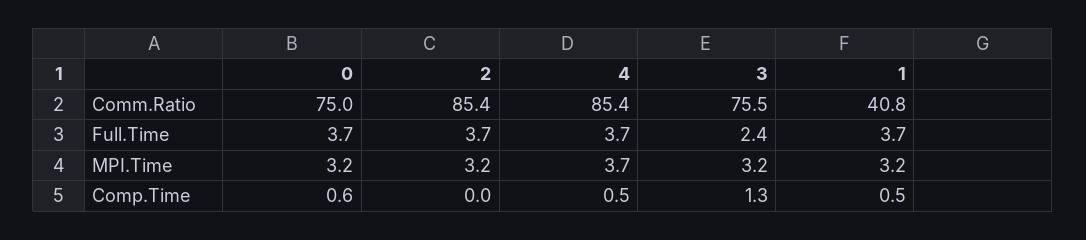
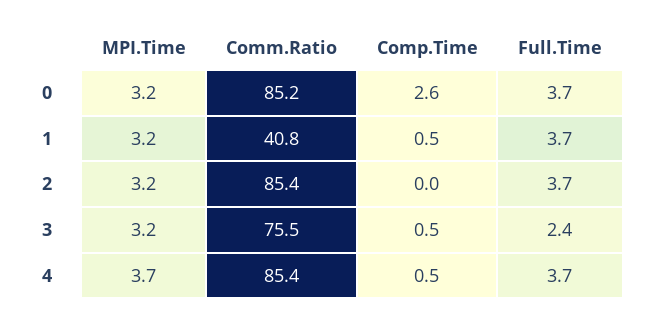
  {
    "0": {
-     "Comm.Ratio": 75,
+     "Comm.Ratio": 85.2,
      "Full.Time": 3.7,
      "MPI.Time": 3.2,
-     "Comp.Time": 0.6
+     "Comp.Time": 2.6
    },
    "2": {
      "Comm.Ratio": 85.4,
      "Full.Time": 3.7,
      "MPI.Time": 3.2,
      "Comp.Time": 0
    },
    "4": {
      "Comm.Ratio": 85.4,
      "Full.Time": 3.7,
      "MPI.Time": 3.7,
      "Comp.Time": 0.5
    },
    "3": {
      "Comm.Ratio": 75.5,
      "Full.Time": 2.4,
      "MPI.Time": 3.2,
-     "Comp.Time": 1.3
+     "Comp.Time": 0.5
    },
    "1": {
      "Comm.Ratio": 40.8,
      "Full.Time": 3.7,
      "MPI.Time": 3.2,
      "Comp.Time": 0.5
    }
  }

